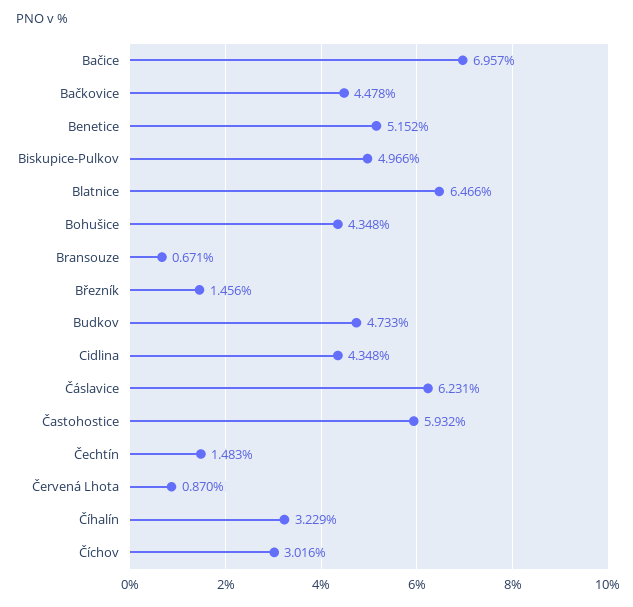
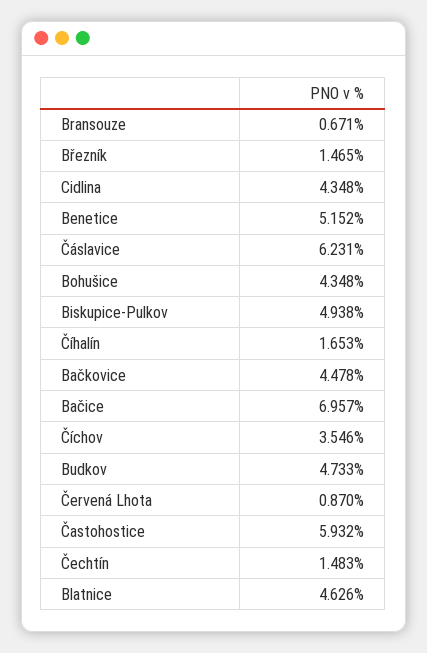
  {
    "Bačice": 6.957,
    "Bačkovice": 4.478,
    "Benetice": 5.152,
-   "Biskupice-Pulkov": 4.966,
+   "Biskupice-Pulkov": 4.938,
-   "Blatnice": 6.466,
+   "Blatnice": 4.626,
    "Bohušice": 4.348,
    "Bransouze": 0.671,
-   "Březník": 1.456,
+   "Březník": 1.465,
    "Budkov": 4.733,
    "Cidlina": 4.348,
    "Čáslavice": 6.231,
    "Častohostice": 5.932,
    "Čechtín": 1.483,
    "Červená Lhota": 0.87,
-   "Číhalín": 3.229,
+   "Číhalín": 1.653,
-   "Číchov": 3.016
+   "Číchov": 3.546
  }

